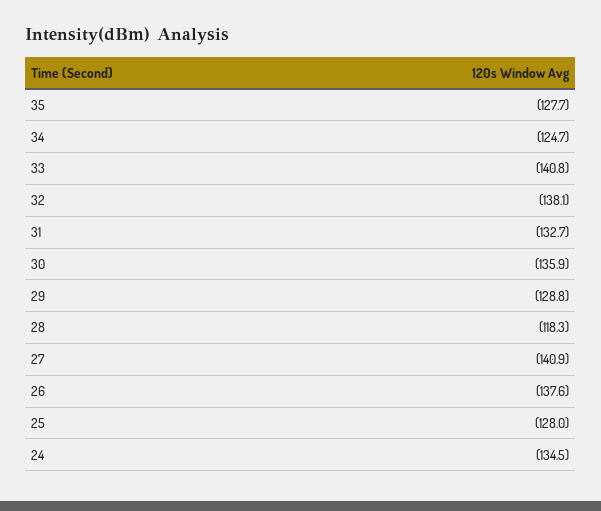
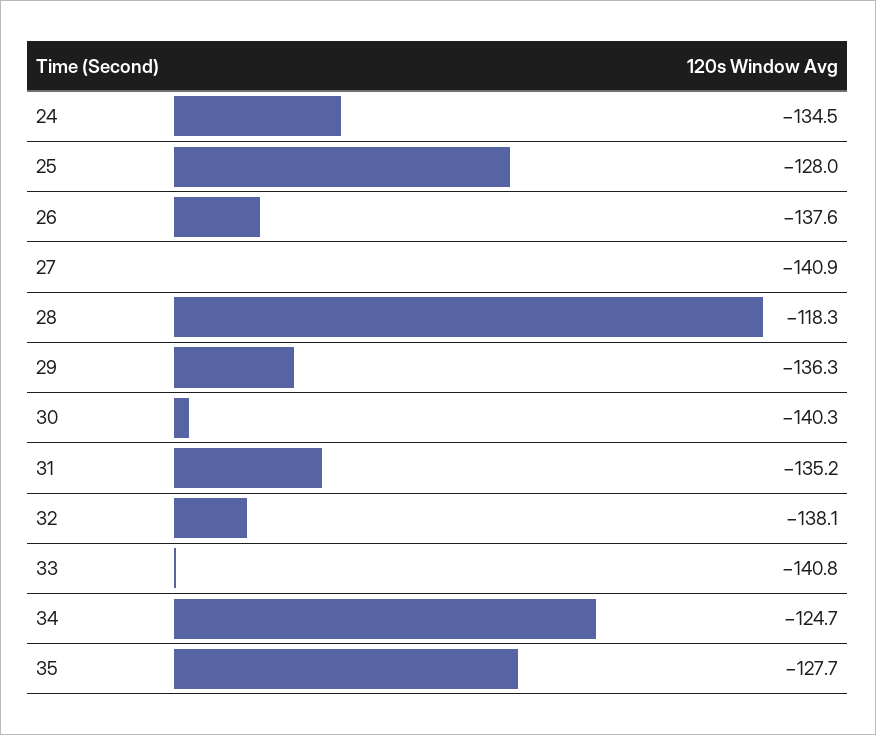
  {
    "35": -127.7,
    "34": -124.7,
    "33": -140.8,
    "32": -138.1,
-   "31": -132.7,
+   "31": -135.2,
-   "30": -135.9,
+   "30": -140.3,
-   "29": -128.8,
+   "29": -136.3,
    "28": -118.3,
    "27": -140.9,
    "26": -137.6,
    "25": -128,
    "24": -134.5
  }

